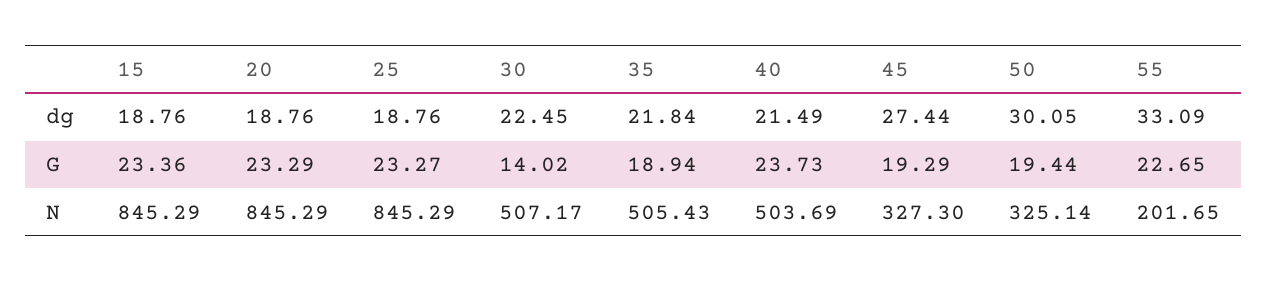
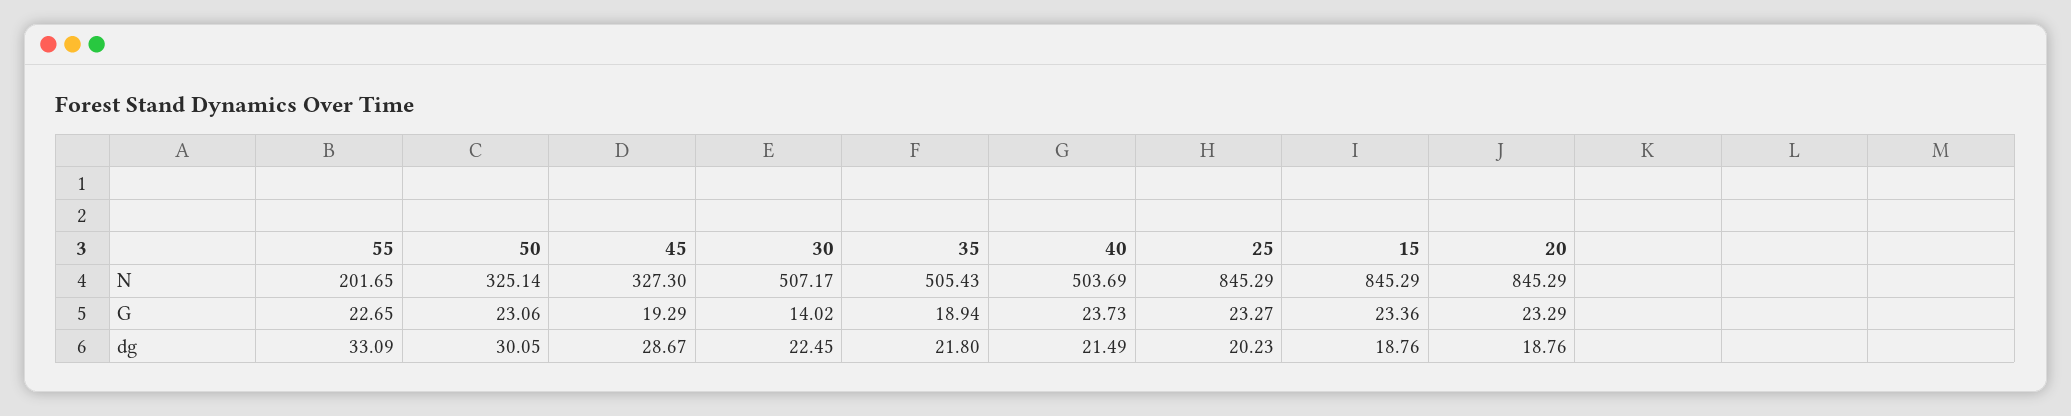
  {
    "15": {
      "dg": 18.76,
      "G": 23.36,
      "N": 845.29
    },
    "20": {
      "dg": 18.76,
      "G": 23.29,
      "N": 845.29
    },
    "25": {
-     "dg": 18.76,
+     "dg": 20.23,
      "G": 23.27,
      "N": 845.29
    },
    "30": {
      "dg": 22.45,
      "G": 14.02,
      "N": 507.17
    },
    "35": {
-     "dg": 21.84,
+     "dg": 21.8,
      "G": 18.94,
      "N": 505.43
    },
    "40": {
      "dg": 21.49,
      "G": 23.73,
      "N": 503.69
    },
    "45": {
-     "dg": 27.44,
+     "dg": 28.67,
      "G": 19.29,
      "N": 327.3
    },
    "50": {
      "dg": 30.05,
-     "G": 19.44,
+     "G": 23.06,
      "N": 325.14
    },
    "55": {
      "dg": 33.09,
      "G": 22.65,
      "N": 201.65
    }
  }

